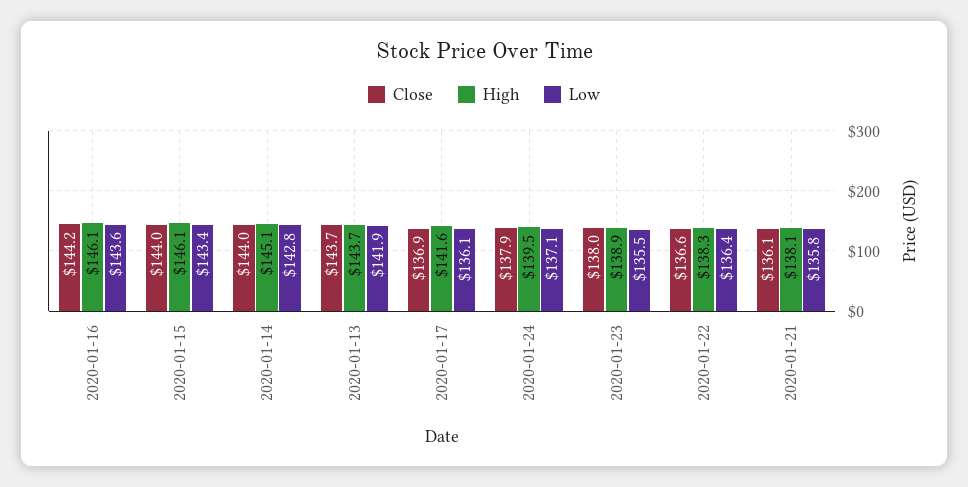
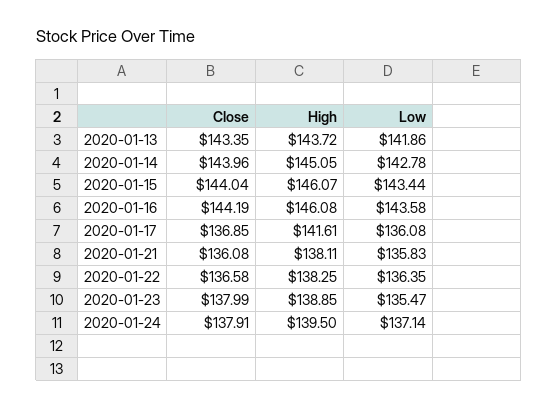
  {
    "Close": {
      "2020-01-16": 144.19,
      "2020-01-15": 144.04,
      "2020-01-14": 143.96,
-     "2020-01-13": 143.7,
+     "2020-01-13": 143.35,
      "2020-01-17": 136.85,
      "2020-01-24": 137.91,
      "2020-01-23": 137.99,
      "2020-01-22": 136.58,
      "2020-01-21": 136.08
    },
    "High": {
      "2020-01-16": 146.08,
      "2020-01-15": 146.07,
      "2020-01-14": 145.05,
      "2020-01-13": 143.72,
      "2020-01-17": 141.61,
      "2020-01-24": 139.5,
      "2020-01-23": 138.85,
      "2020-01-22": 138.25,
      "2020-01-21": 138.11
    },
    "Low": {
      "2020-01-16": 143.58,
      "2020-01-15": 143.44,
      "2020-01-14": 142.78,
      "2020-01-13": 141.86,
      "2020-01-17": 136.08,
      "2020-01-24": 137.14,
      "2020-01-23": 135.47,
      "2020-01-22": 136.35,
      "2020-01-21": 135.83
    }
  }

